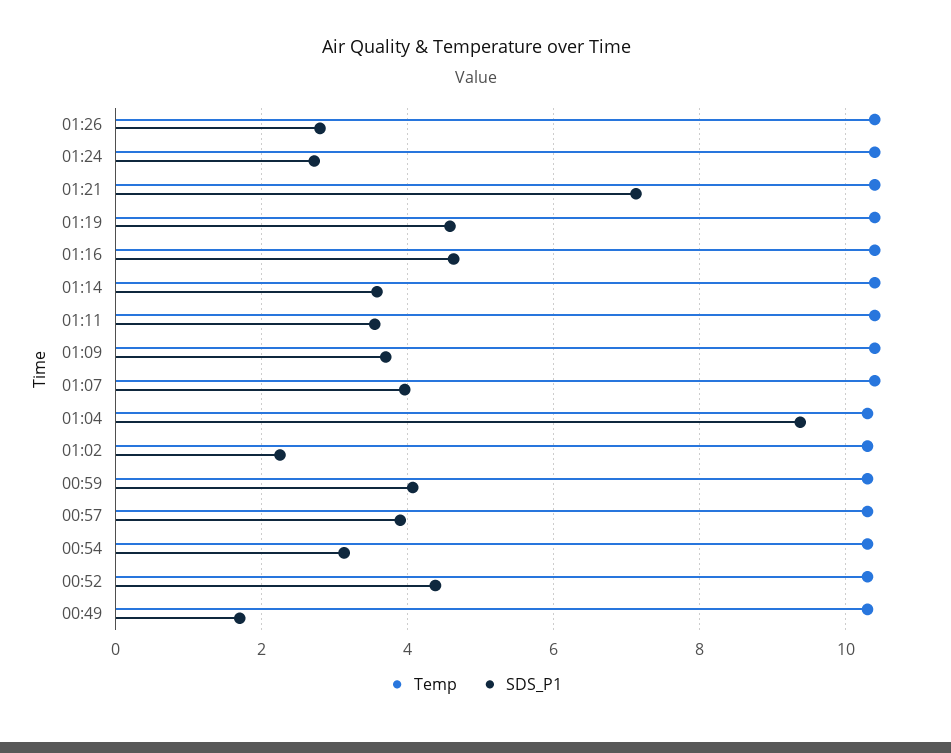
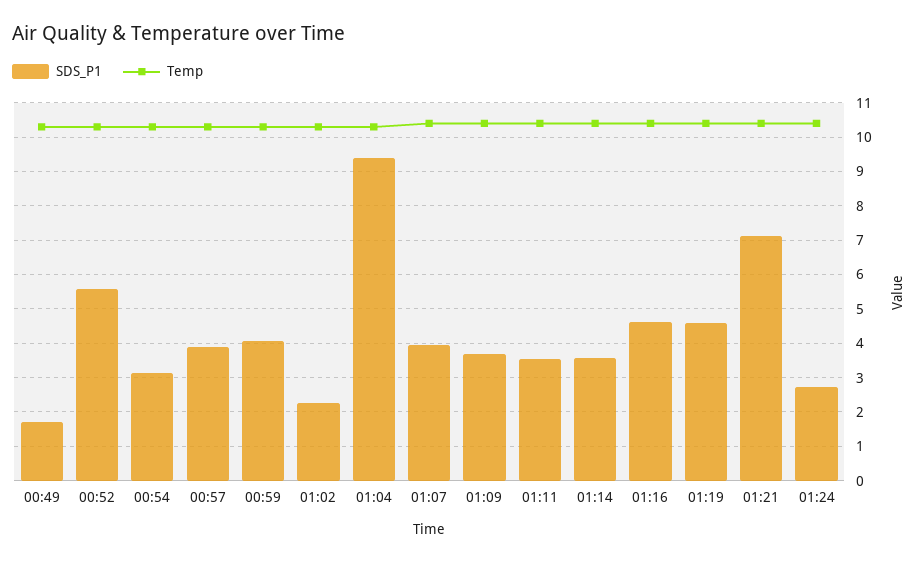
  {
    "Temp": {
-     "01:26": 10.4,
      "01:24": 10.4,
      "01:21": 10.4,
      "01:19": 10.4,
      "01:16": 10.4,
      "01:14": 10.4,
      "01:11": 10.4,
      "01:09": 10.4,
      "01:07": 10.4,
      "01:04": 10.4,
      "01:02": 10.4,
      "00:59": 10.4,
      "00:57": 10.4,
      "00:54": 10.4,
      "00:52": 10.4,
      "00:49": 10.4
    },
    "SDS_P1": {
-     "01:26": 2.8,
      "01:24": 2.8,
      "01:21": 7.2,
      "01:19": 4.6,
      "01:16": 4.6,
      "01:14": 3.6,
      "01:11": 3.6,
      "01:09": 3.8,
      "01:07": 4,
      "01:04": 9.4,
      "01:02": 2.2,
      "00:59": 4,
      "00:57": 4,
      "00:54": 3.2,
-     "00:52": 4.4,
+     "00:52": 5.6,
      "00:49": 1.8
    }
  }

